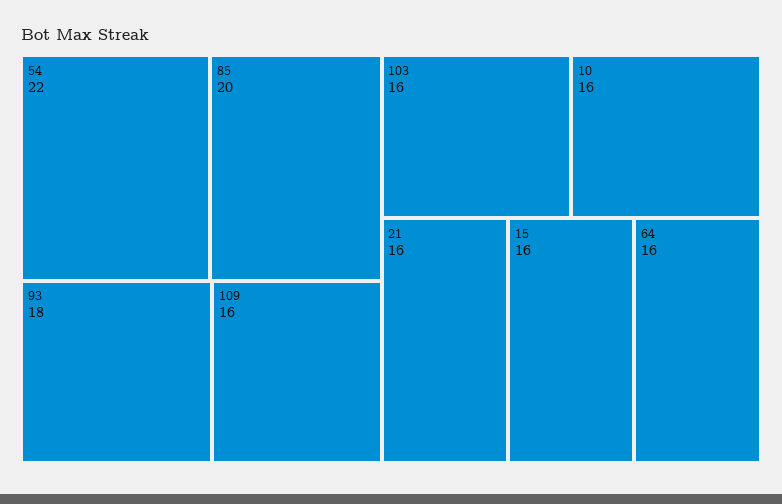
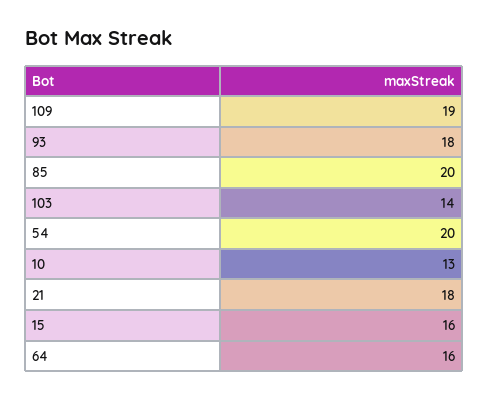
  {
-   "54": 22,
+   "54": 20,
    "85": 20,
    "93": 18,
-   "109": 16,
+   "109": 19,
-   "103": 16,
+   "103": 14,
-   "10": 16,
+   "10": 13,
-   "21": 16,
+   "21": 18,
    "15": 16,
    "64": 16
  }

